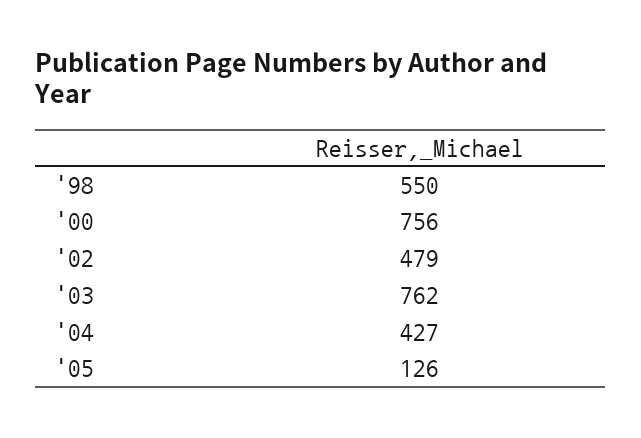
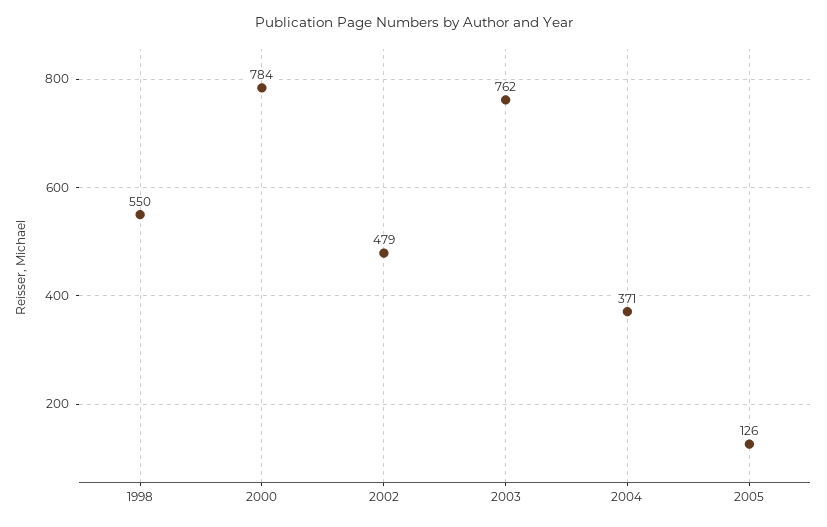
  {
    "'98": 550,
-   "'00": 756,
+   "'00": 784,
    "'02": 479,
    "'03": 762,
-   "'04": 427,
+   "'04": 371,
    "'05": 126
  }

